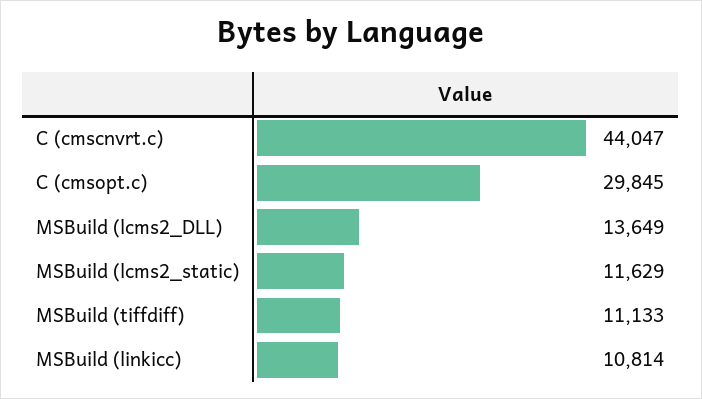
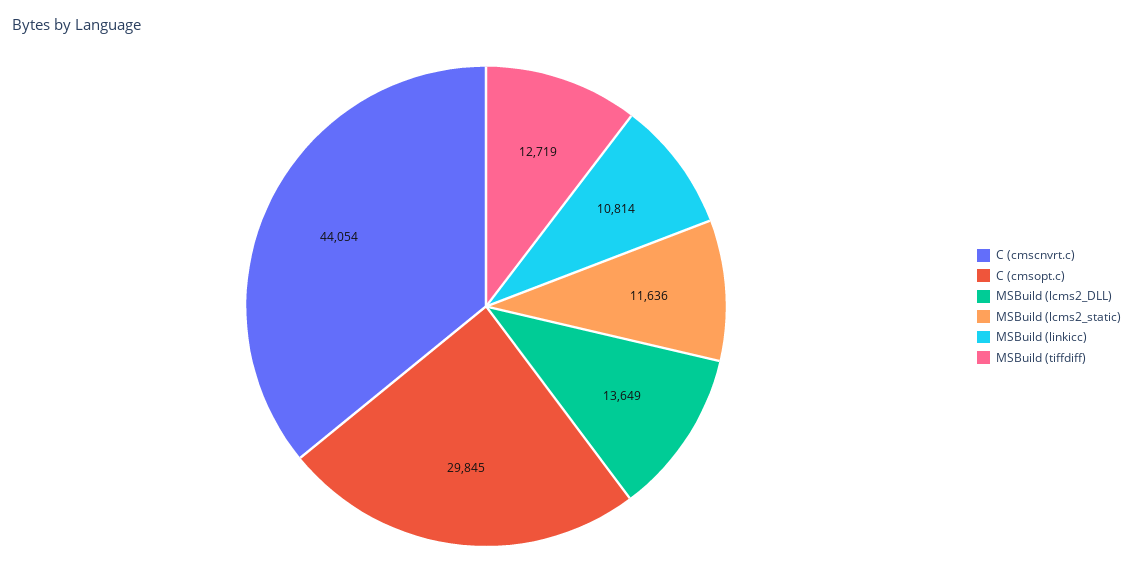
  {
-   "C (cmscnvrt.c)": 44047,
+   "C (cmscnvrt.c)": 44054,
    "C (cmsopt.c)": 29845,
    "MSBuild (lcms2_DLL)": 13649,
-   "MSBuild (lcms2_static)": 11629,
+   "MSBuild (lcms2_static)": 11636,
-   "MSBuild (tiffdiff)": 11133,
+   "MSBuild (tiffdiff)": 12719,
    "MSBuild (linkicc)": 10814
  }

